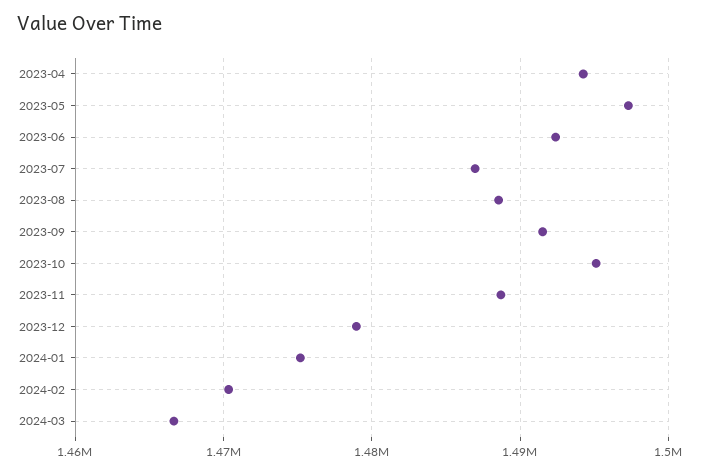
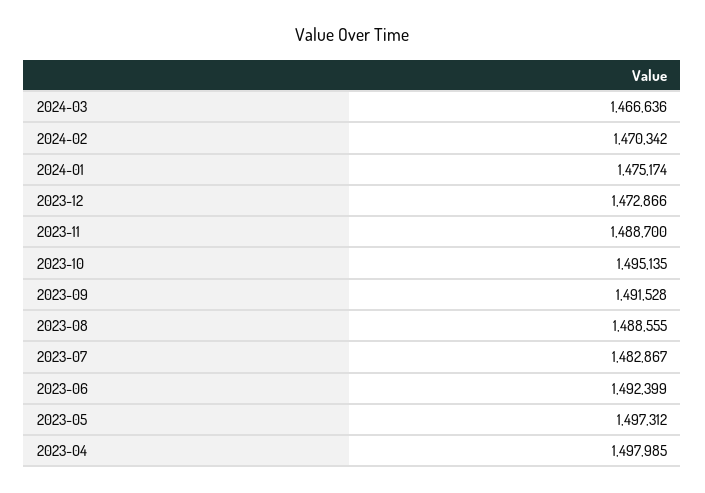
  {
-   "2023-04": 1494000,
+   "2023-04": 1497985,
    "2023-05": 1497312,
    "2023-06": 1492399,
-   "2023-07": 1487000,
+   "2023-07": 1482867,
    "2023-08": 1488555,
    "2023-09": 1491528,
    "2023-10": 1495135,
    "2023-11": 1488700,
-   "2023-12": 1479000,
+   "2023-12": 1472866,
    "2024-01": 1475174,
    "2024-02": 1470342,
    "2024-03": 1466636
  }

